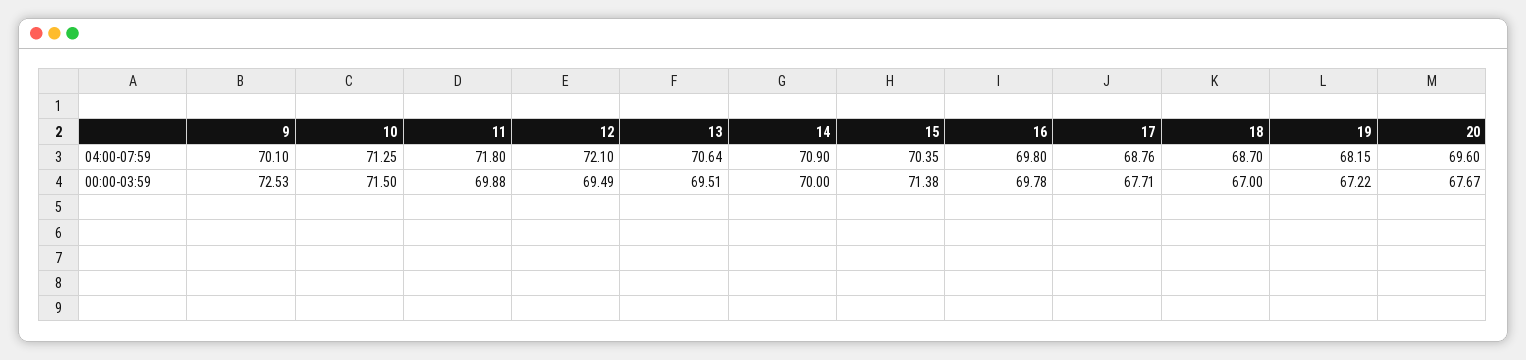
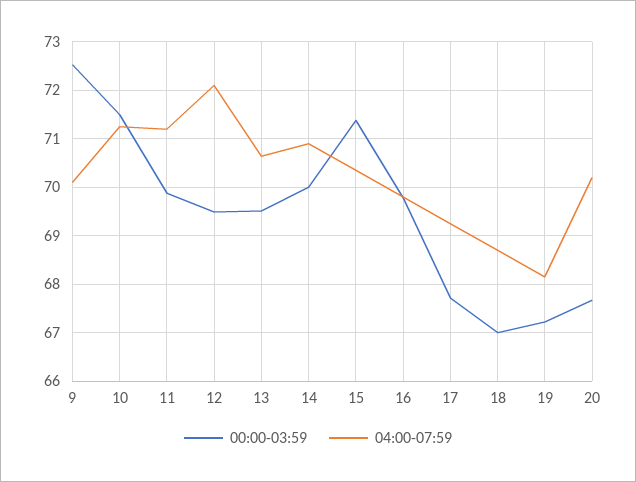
  {
    "04:00-07:59": {
      "9": 70.1,
      "10": 71.25,
-     "11": 71.8,
+     "11": 71.2,
      "12": 72.1,
      "13": 70.64,
      "14": 70.9,
      "15": 70.35,
      "16": 69.8,
-     "17": 68.76,
+     "17": 69.2,
      "18": 68.7,
      "19": 68.15,
-     "20": 69.6
+     "20": 70.2
    },
    "00:00-03:59": {
      "9": 72.53,
      "10": 71.5,
      "11": 69.88,
      "12": 69.49,
      "13": 69.51,
      "14": 70,
      "15": 71.38,
      "16": 69.78,
      "17": 67.71,
      "18": 67,
      "19": 67.22,
      "20": 67.67
    }
  }

